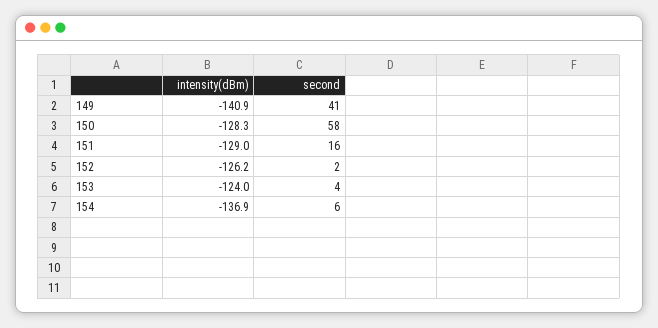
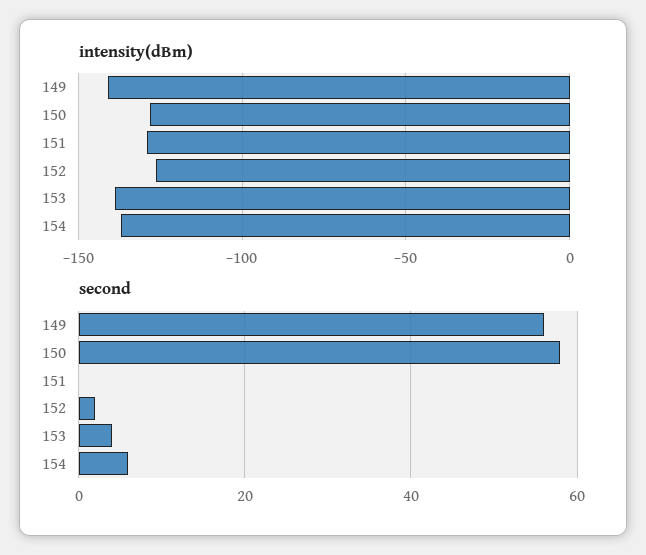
  {
    "intensity(dBm)": {
      "149": -140.9,
      "150": -128.3,
      "151": -129,
      "152": -126.2,
-     "153": -124,
+     "153": -140,
      "154": -136.9
    },
    "second": {
-     "149": 41,
+     "149": 55,
      "150": 58,
-     "151": 16,
+     "151": 0,
      "152": 2,
      "153": 4,
      "154": 6
    }
  }

